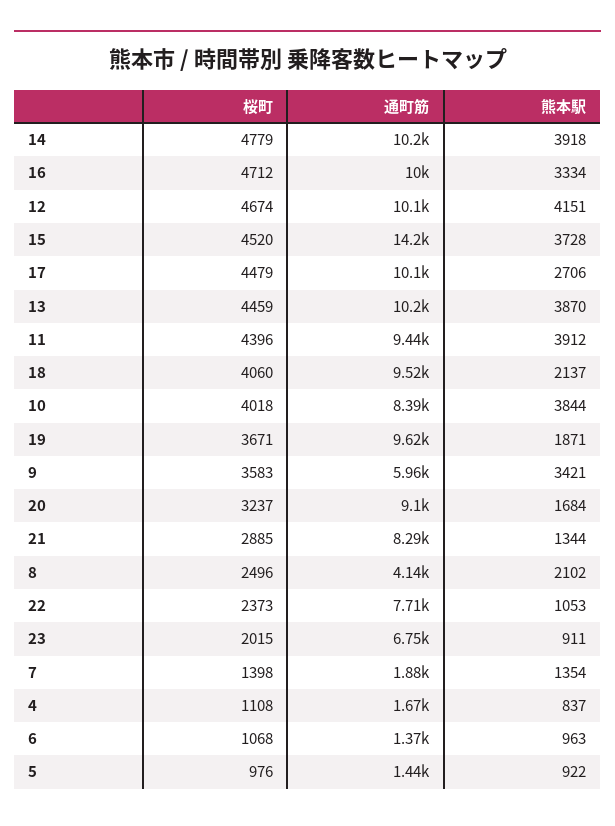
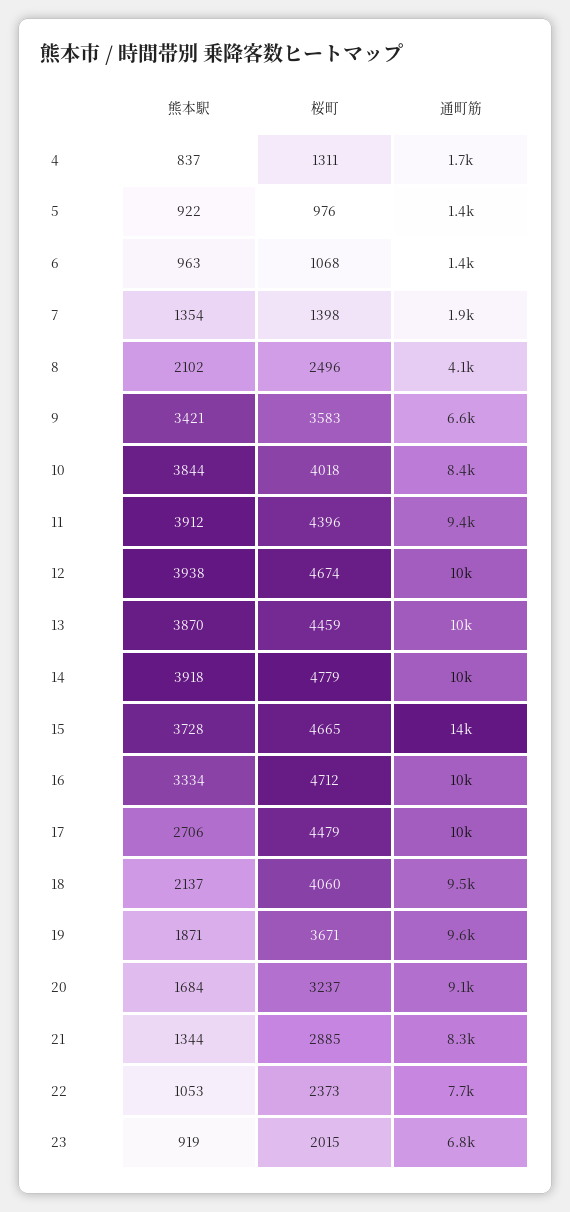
  {
    "桜町": {
      "14": 4779,
      "16": 4712,
      "12": 4674,
-     "15": 4520,
+     "15": 4665,
      "17": 4479,
      "13": 4459,
      "11": 4396,
      "18": 4060,
      "10": 4018,
      "19": 3671,
      "9": 3583,
      "20": 3237,
      "21": 2885,
      "8": 2496,
      "22": 2373,
      "23": 2015,
      "7": 1398,
-     "4": 1108,
+     "4": 1311,
      "6": 1068,
      "5": 976
    },
    "通町筋": {
      "14": 10200,
      "16": 10000,
      "12": 10100,
      "15": 14200,
      "17": 10100,
      "13": 10200,
      "11": 9440,
      "18": 9520,
      "10": 8390,
      "19": 9620,
-     "9": 5960,
+     "9": 6600,
      "20": 9100,
      "21": 8290,
      "8": 4140,
      "22": 7710,
      "23": 6750,
      "7": 1880,
      "4": 1670,
      "6": 1370,
      "5": 1440
    },
    "熊本駅": {
      "14": 3918,
      "16": 3334,
-     "12": 4151,
+     "12": 3938,
      "15": 3728,
      "17": 2706,
      "13": 3870,
      "11": 3912,
      "18": 2137,
      "10": 3844,
      "19": 1871,
      "9": 3421,
      "20": 1684,
      "21": 1344,
      "8": 2102,
      "22": 1053,
-     "23": 911,
+     "23": 919,
      "7": 1354,
      "4": 837,
      "6": 963,
      "5": 922
    }
  }

